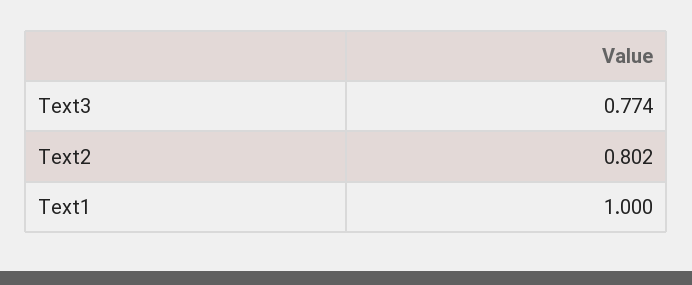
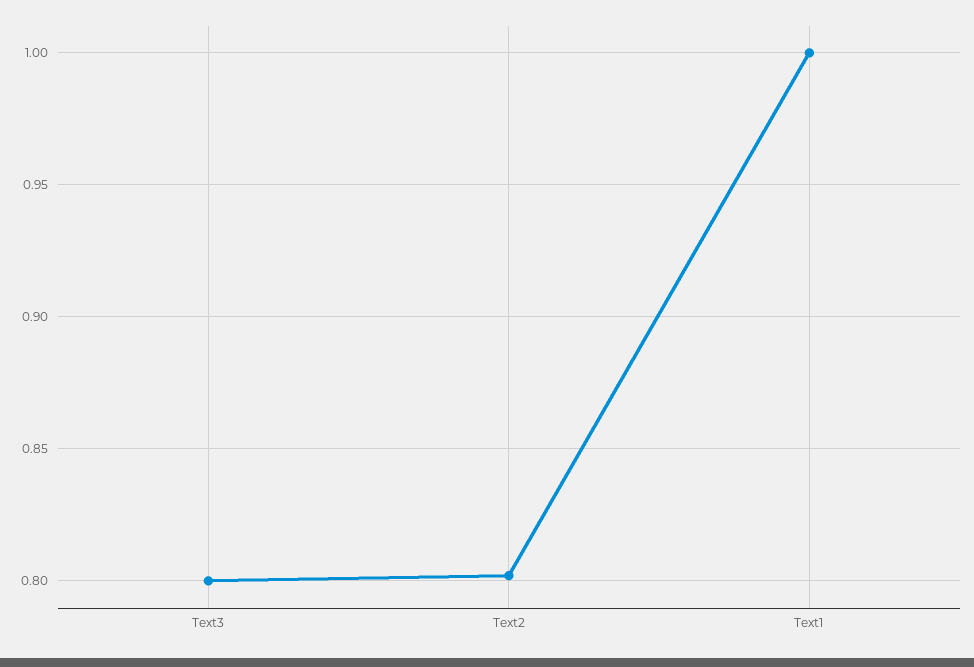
  {
-   "Text3": 0.774,
+   "Text3": 0.8,
    "Text2": 0.802,
    "Text1": 1
  }

